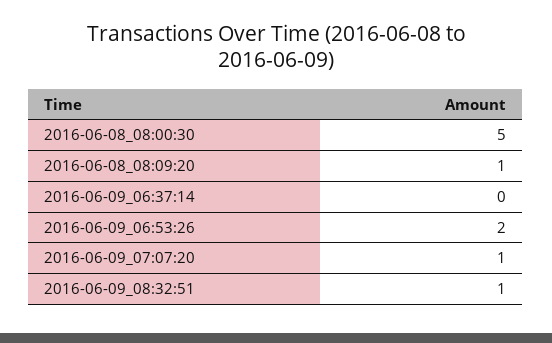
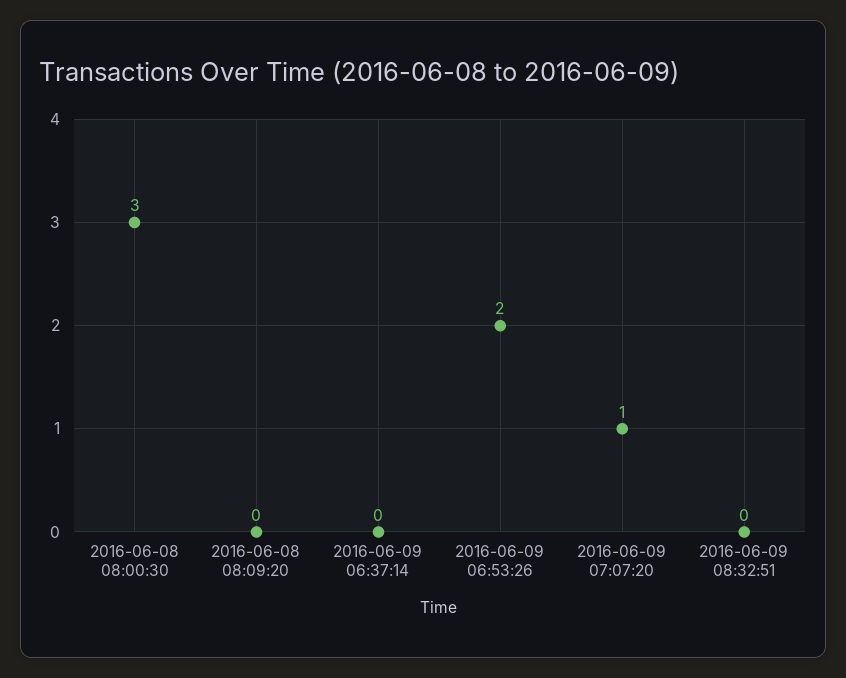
  {
-   "2016-06-08_08:00:30": 5,
+   "2016-06-08_08:00:30": 3,
-   "2016-06-08_08:09:20": 1,
+   "2016-06-08_08:09:20": 0,
    "2016-06-09_06:37:14": 0,
    "2016-06-09_06:53:26": 2,
    "2016-06-09_07:07:20": 1,
-   "2016-06-09_08:32:51": 1
+   "2016-06-09_08:32:51": 0
  }

